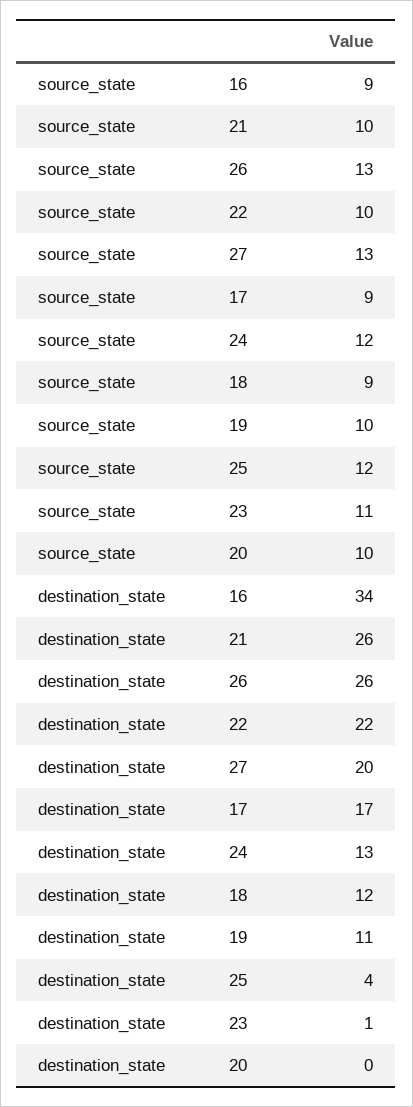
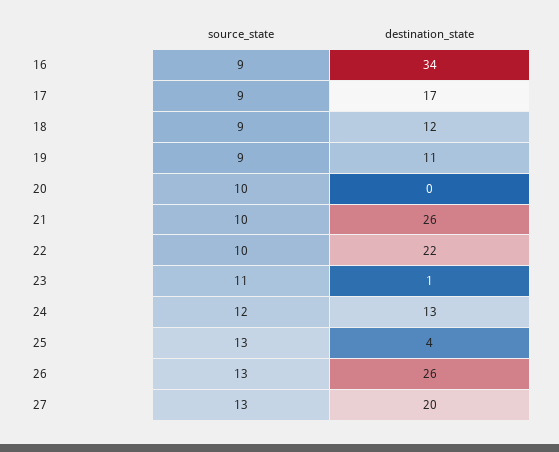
  {
    "source_state": {
      "16": 9,
      "21": 10,
      "26": 13,
      "22": 10,
      "27": 13,
      "17": 9,
      "24": 12,
      "18": 9,
-     "19": 10,
+     "19": 9,
-     "25": 12,
+     "25": 13,
      "23": 11,
      "20": 10
    },
    "destination_state": {
      "16": 34,
      "21": 26,
      "26": 26,
      "22": 22,
      "27": 20,
      "17": 17,
      "24": 13,
      "18": 12,
      "19": 11,
      "25": 4,
      "23": 1,
      "20": 0
    }
  }

